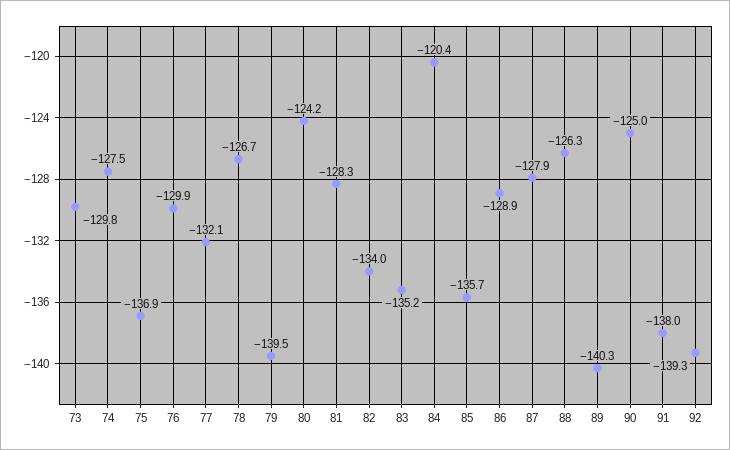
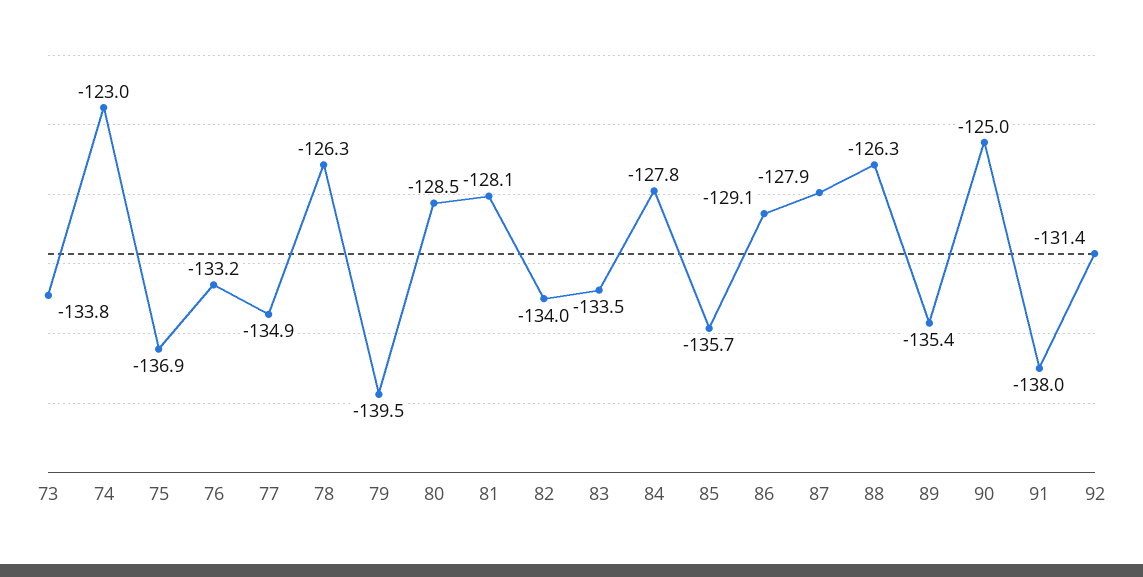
  {
-   "73": -129.8,
+   "73": -133.8,
-   "74": -127.5,
+   "74": -123,
    "75": -136.9,
-   "76": -129.9,
+   "76": -133.2,
-   "77": -132.1,
+   "77": -134.9,
-   "78": -126.7,
+   "78": -126.3,
    "79": -139.5,
-   "80": -124.2,
+   "80": -128.5,
-   "81": -128.3,
+   "81": -128.1,
    "82": -134,
-   "83": -135.2,
+   "83": -133.5,
-   "84": -120.4,
+   "84": -127.8,
    "85": -135.7,
-   "86": -128.9,
+   "86": -129.1,
    "87": -127.9,
    "88": -126.3,
-   "89": -140.3,
+   "89": -135.4,
    "90": -125,
    "91": -138,
-   "92": -139.3
+   "92": -131.4
  }

